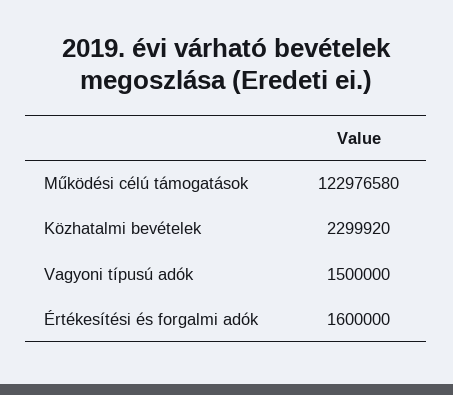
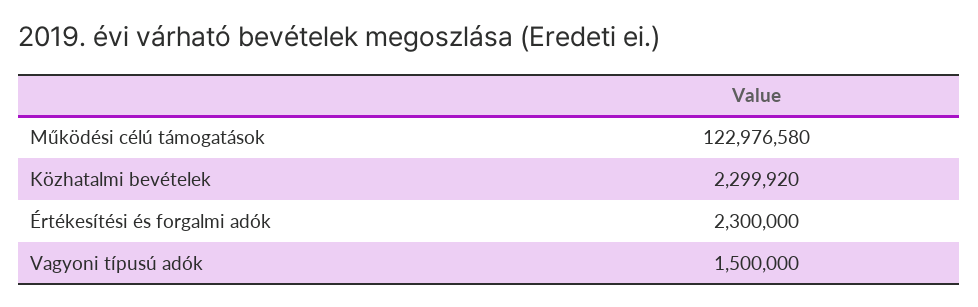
  {
    "Működési célú támogatások": 122976580,
    "Közhatalmi bevételek": 2299920,
    "Vagyoni típusú adók": 1500000,
-   "Értékesítési és forgalmi adók": 1600000
+   "Értékesítési és forgalmi adók": 2300000
  }

